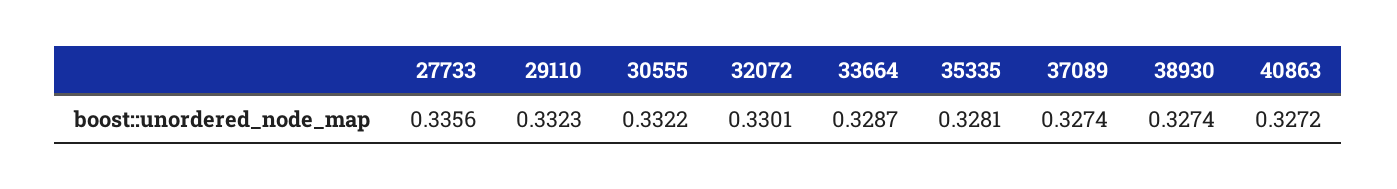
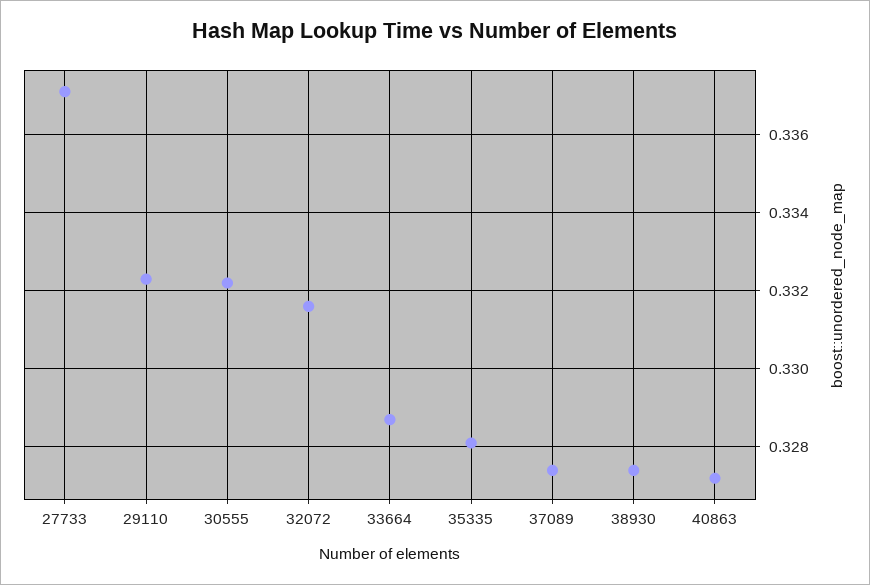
  {
-   "27733": 0.3356,
+   "27733": 0.337,
    "29110": 0.3323,
    "30555": 0.3322,
-   "32072": 0.3301,
+   "32072": 0.3315,
    "33664": 0.3287,
    "35335": 0.3281,
    "37089": 0.3274,
    "38930": 0.3274,
    "40863": 0.3272
  }

